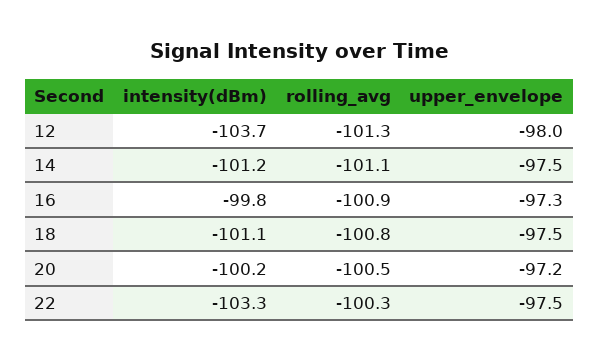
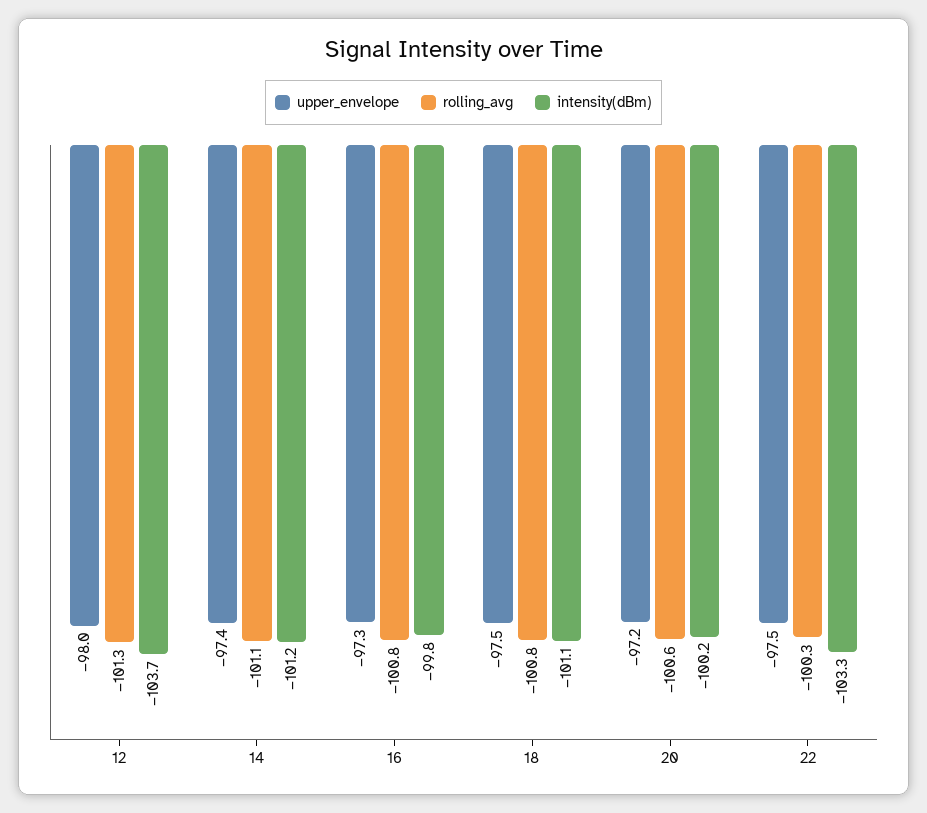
  {
    "intensity(dBm)": {
      "12": -103.7,
      "14": -101.2,
      "16": -99.8,
      "18": -101.1,
      "20": -100.2,
      "22": -103.3
    },
    "rolling_avg": {
      "12": -101.3,
      "14": -101.1,
-     "16": -100.9,
+     "16": -100.8,
      "18": -100.8,
-     "20": -100.5,
+     "20": -100.6,
      "22": -100.3
    },
    "upper_envelope": {
      "12": -98,
-     "14": -97.5,
+     "14": -97.4,
      "16": -97.3,
      "18": -97.5,
      "20": -97.2,
      "22": -97.5
    }
  }

